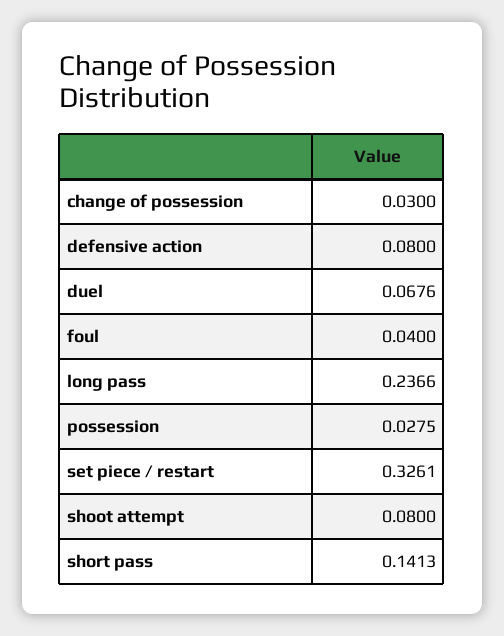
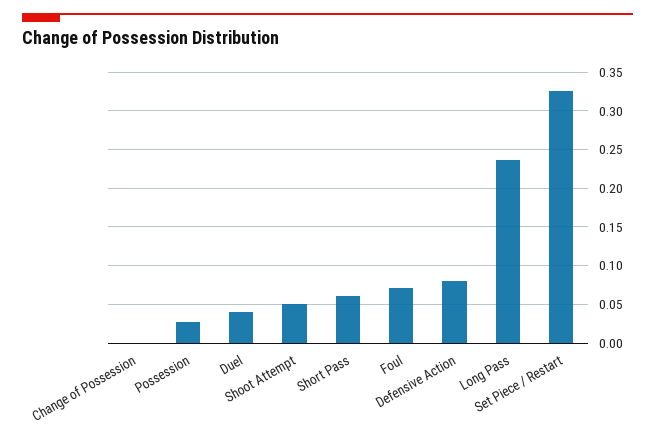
  {
-   "change of possession": 0.03,
+   "change of possession": 0,
    "defensive action": 0.08,
-   "duel": 0.0676,
+   "duel": 0.04,
-   "foul": 0.04,
+   "foul": 0.07,
    "long pass": 0.2366,
    "possession": 0.0275,
    "set piece / restart": 0.3261,
-   "shoot attempt": 0.08,
+   "shoot attempt": 0.05,
-   "short pass": 0.1413
+   "short pass": 0.06
  }

